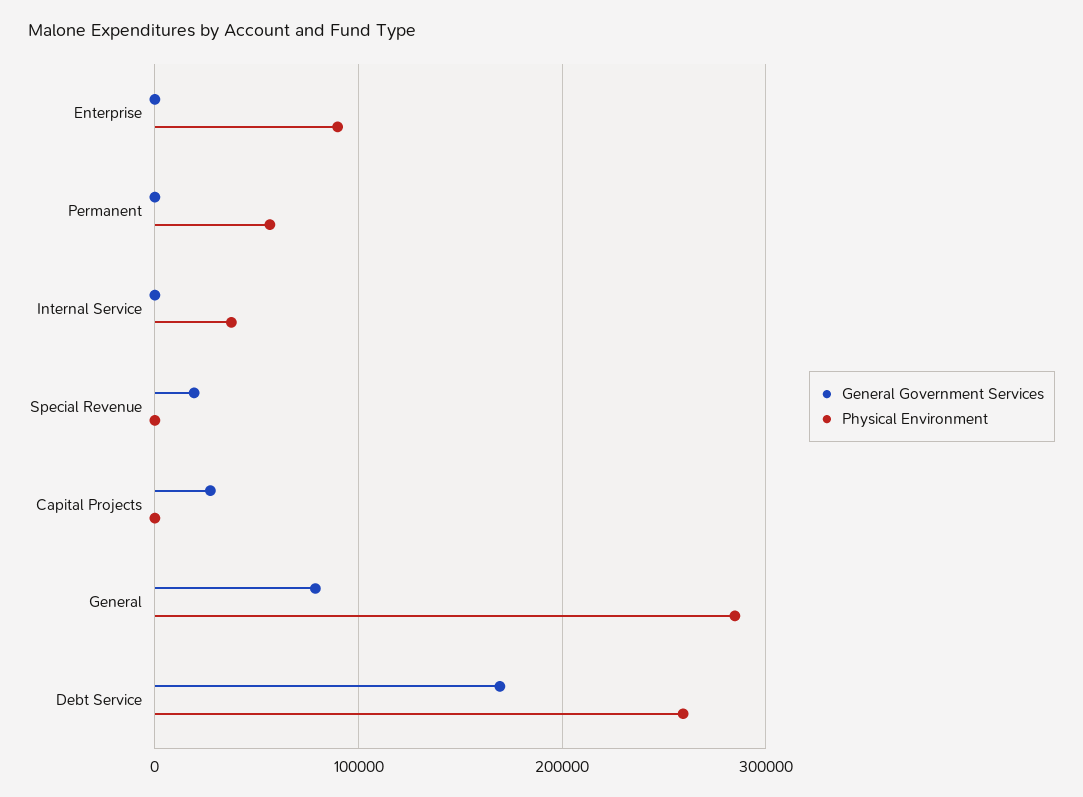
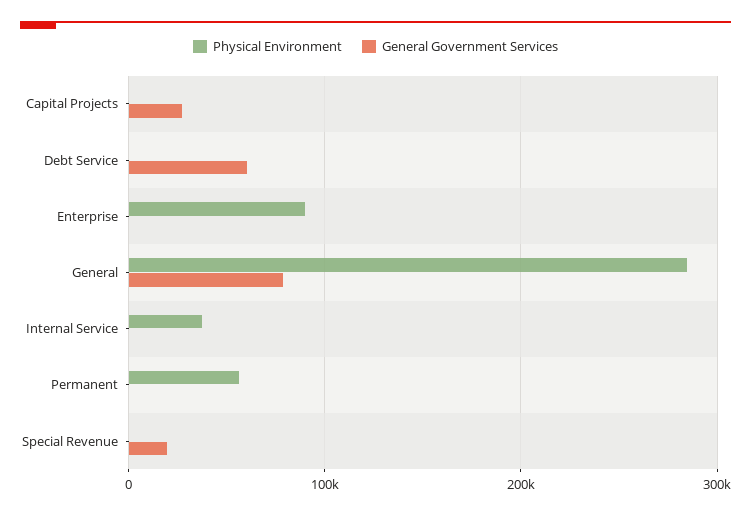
  {
    "General Government Services": {
      "Enterprise": 0,
      "Permanent": 0,
      "Internal Service": 0,
      "Special Revenue": 20000,
      "Capital Projects": 30000,
      "General": 80000,
-     "Debt Service": 170000
+     "Debt Service": 60000
    },
    "Physical Environment": {
      "Enterprise": 90000,
      "Permanent": 60000,
      "Internal Service": 40000,
      "Special Revenue": 0,
      "Capital Projects": 0,
      "General": 280000,
-     "Debt Service": 260000
+     "Debt Service": 0
    }
  }

